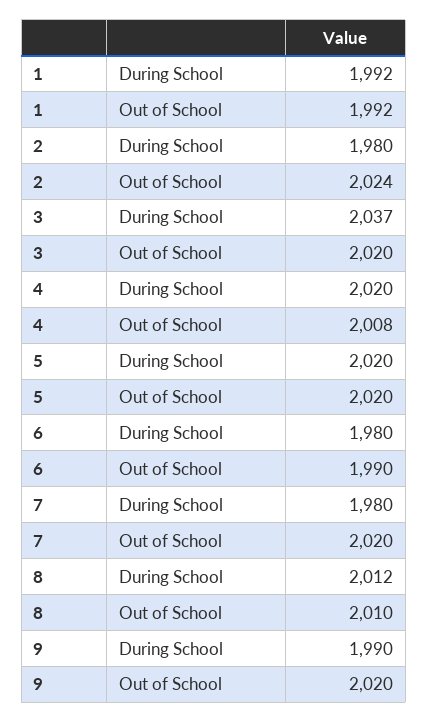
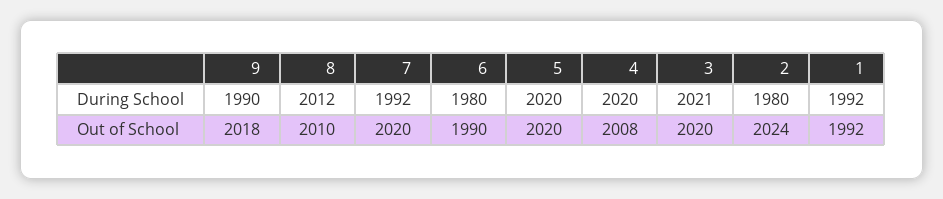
  {
    "1": {
      "During School": 1992,
      "Out of School": 1992
    },
    "2": {
      "During School": 1980,
      "Out of School": 2024
    },
    "3": {
-     "During School": 2037,
+     "During School": 2021,
      "Out of School": 2020
    },
    "4": {
      "During School": 2020,
      "Out of School": 2008
    },
    "5": {
      "During School": 2020,
      "Out of School": 2020
    },
    "6": {
      "During School": 1980,
      "Out of School": 1990
    },
    "7": {
-     "During School": 1980,
+     "During School": 1992,
      "Out of School": 2020
    },
    "8": {
      "During School": 2012,
      "Out of School": 2010
    },
    "9": {
      "During School": 1990,
-     "Out of School": 2020
+     "Out of School": 2018
    }
  }

